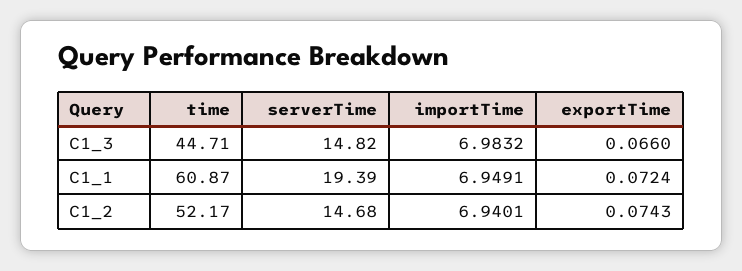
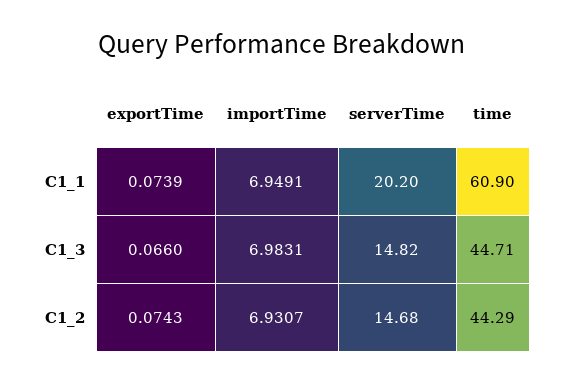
  {
    "time": {
      "C1_3": 44.71,
-     "C1_1": 60.87,
+     "C1_1": 60.9,
-     "C1_2": 52.17
+     "C1_2": 44.29
    },
    "serverTime": {
      "C1_3": 14.82,
-     "C1_1": 19.39,
+     "C1_1": 20.2,
      "C1_2": 14.68
    },
    "importTime": {
-     "C1_3": 6.9832,
+     "C1_3": 6.9831,
      "C1_1": 6.9491,
-     "C1_2": 6.9401
+     "C1_2": 6.9307
    },
    "exportTime": {
      "C1_3": 0.066,
-     "C1_1": 0.0724,
+     "C1_1": 0.0739,
      "C1_2": 0.0743
    }
  }

